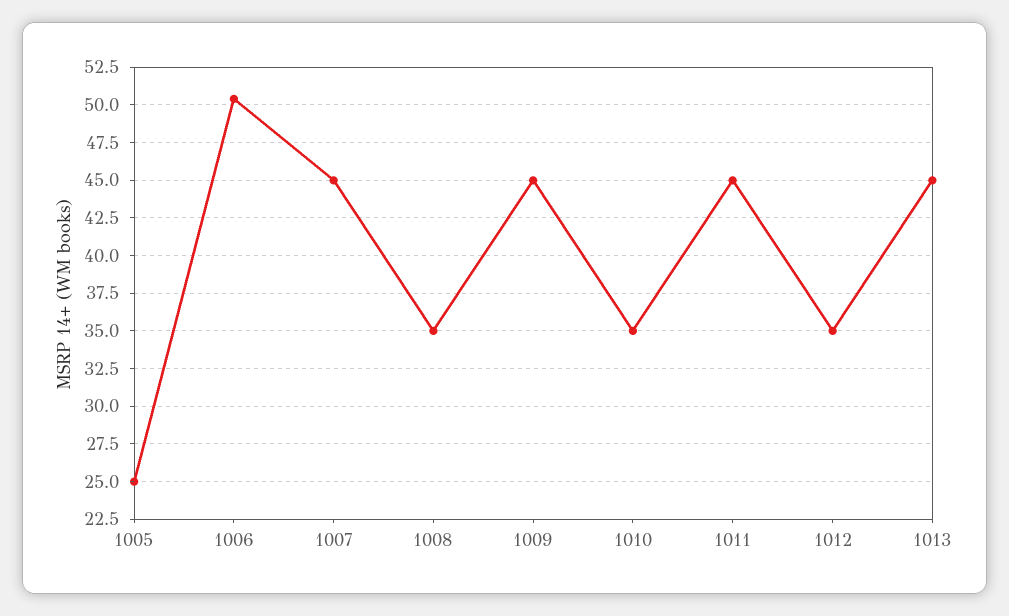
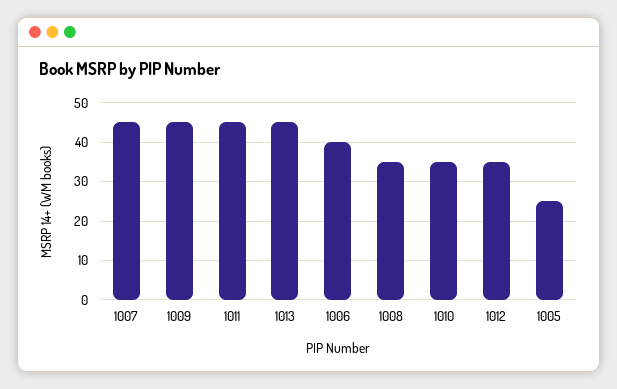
  {
    "1005": 25,
-   "1006": 50.5,
+   "1006": 40,
    "1007": 45,
    "1008": 35,
    "1009": 45,
    "1010": 35,
    "1011": 45,
    "1012": 35,
    "1013": 45
  }

